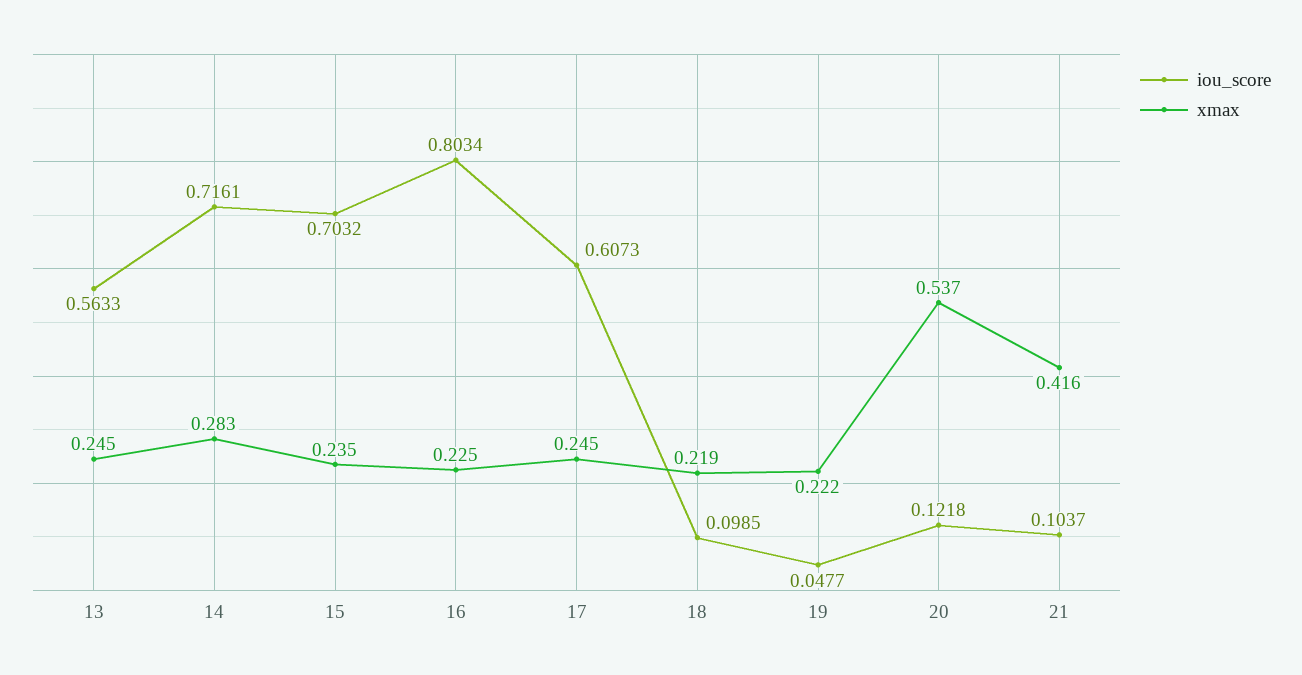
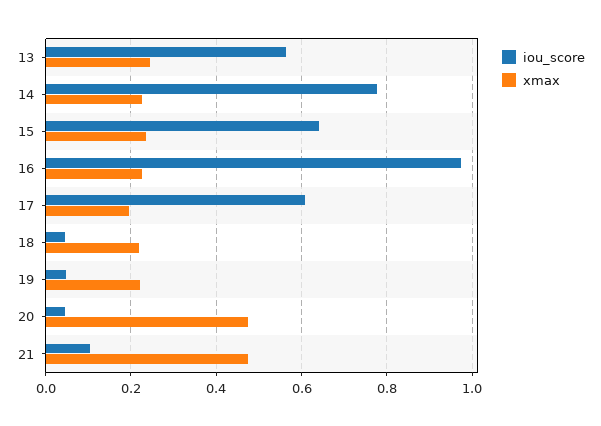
  {
    "iou_score": {
      "13": 0.5633,
-     "14": 0.7161,
+     "14": 0.78,
-     "15": 0.7032,
+     "15": 0.64,
-     "16": 0.8034,
+     "16": 0.98,
      "17": 0.6073,
-     "18": 0.0985,
+     "18": 0.04,
      "19": 0.0477,
-     "20": 0.1218,
+     "20": 0.04,
      "21": 0.1037
    },
    "xmax": {
      "13": 0.245,
-     "14": 0.283,
+     "14": 0.22,
      "15": 0.235,
      "16": 0.225,
-     "17": 0.245,
+     "17": 0.2,
      "18": 0.219,
      "19": 0.222,
-     "20": 0.537,
+     "20": 0.48,
-     "21": 0.416
+     "21": 0.48
    }
  }

